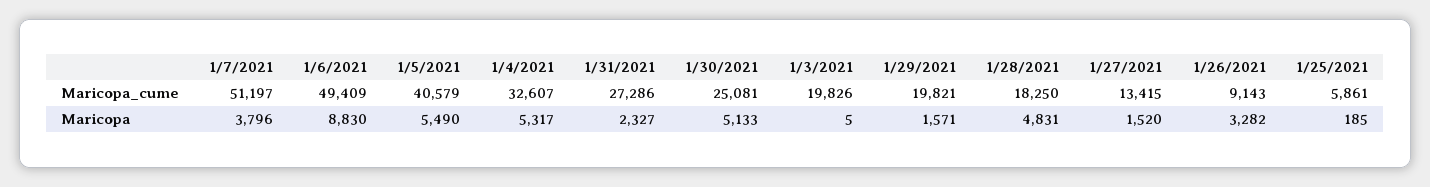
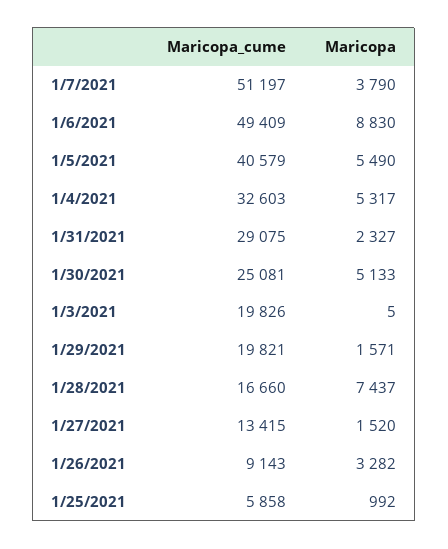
  {
    "1/7/2021": {
      "Maricopa_cume": 51197,
-     "Maricopa": 3796
+     "Maricopa": 3790
    },
    "1/6/2021": {
      "Maricopa_cume": 49409,
      "Maricopa": 8830
    },
    "1/5/2021": {
      "Maricopa_cume": 40579,
      "Maricopa": 5490
    },
    "1/4/2021": {
-     "Maricopa_cume": 32607,
+     "Maricopa_cume": 32603,
      "Maricopa": 5317
    },
    "1/31/2021": {
-     "Maricopa_cume": 27286,
+     "Maricopa_cume": 29075,
      "Maricopa": 2327
    },
    "1/30/2021": {
      "Maricopa_cume": 25081,
      "Maricopa": 5133
    },
    "1/3/2021": {
      "Maricopa_cume": 19826,
      "Maricopa": 5
    },
    "1/29/2021": {
      "Maricopa_cume": 19821,
      "Maricopa": 1571
    },
    "1/28/2021": {
-     "Maricopa_cume": 18250,
+     "Maricopa_cume": 16660,
-     "Maricopa": 4831
+     "Maricopa": 7437
    },
    "1/27/2021": {
      "Maricopa_cume": 13415,
      "Maricopa": 1520
    },
    "1/26/2021": {
      "Maricopa_cume": 9143,
      "Maricopa": 3282
    },
    "1/25/2021": {
-     "Maricopa_cume": 5861,
+     "Maricopa_cume": 5858,
-     "Maricopa": 185
+     "Maricopa": 992
    }
  }

